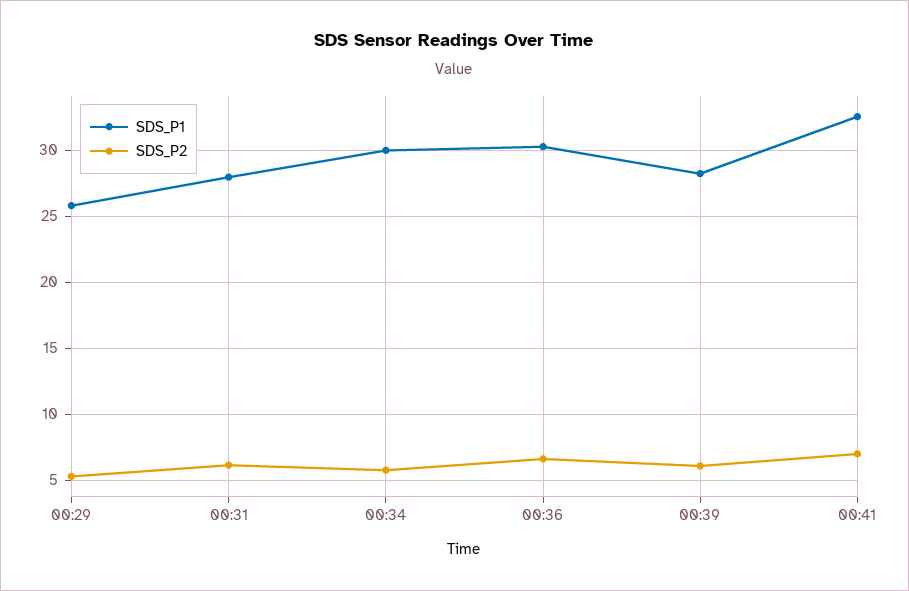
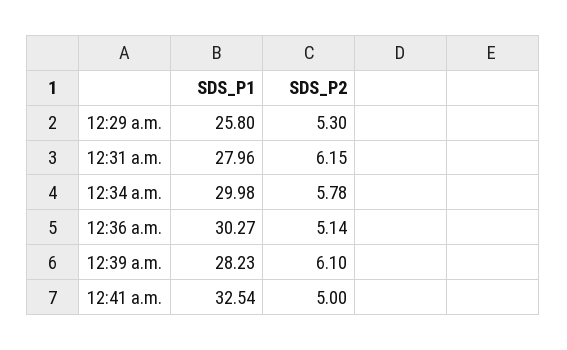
  {
    "SDS_P1": {
      "00:29": 25.8,
      "00:31": 27.96,
      "00:34": 29.98,
      "00:36": 30.27,
      "00:39": 28.23,
      "00:41": 32.54
    },
    "SDS_P2": {
      "00:29": 5.3,
      "00:31": 6.15,
      "00:34": 5.78,
-     "00:36": 6.5,
+     "00:36": 5.14,
      "00:39": 6.1,
-     "00:41": 7
+     "00:41": 5
    }
  }

